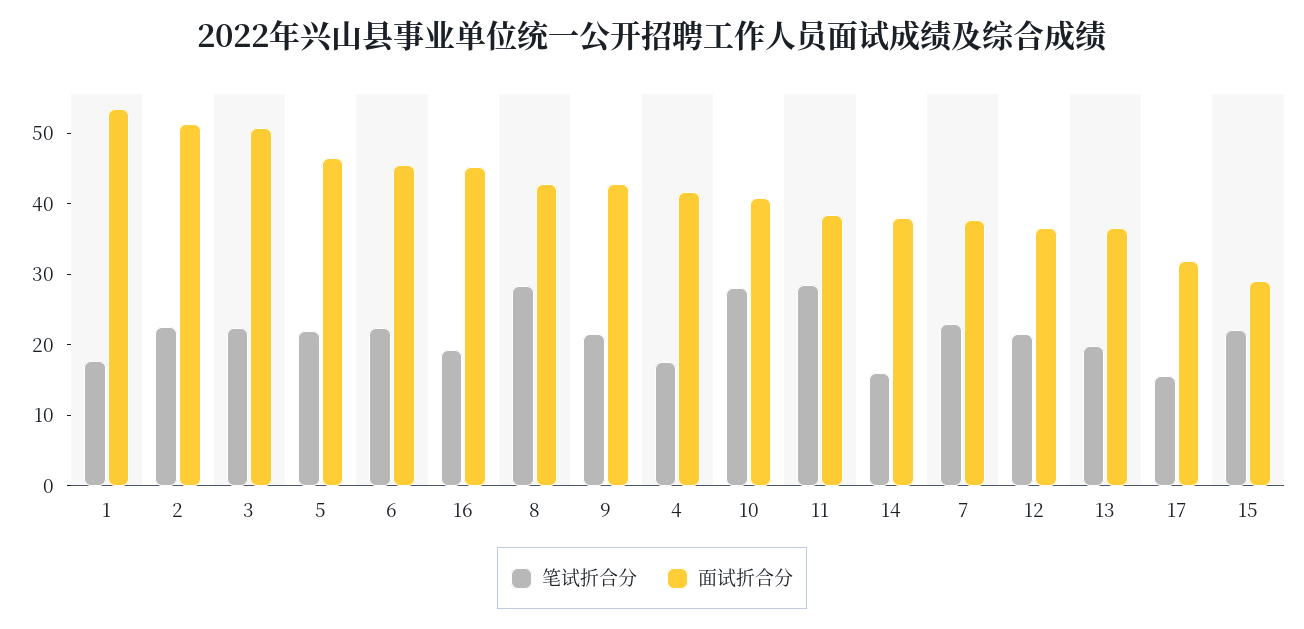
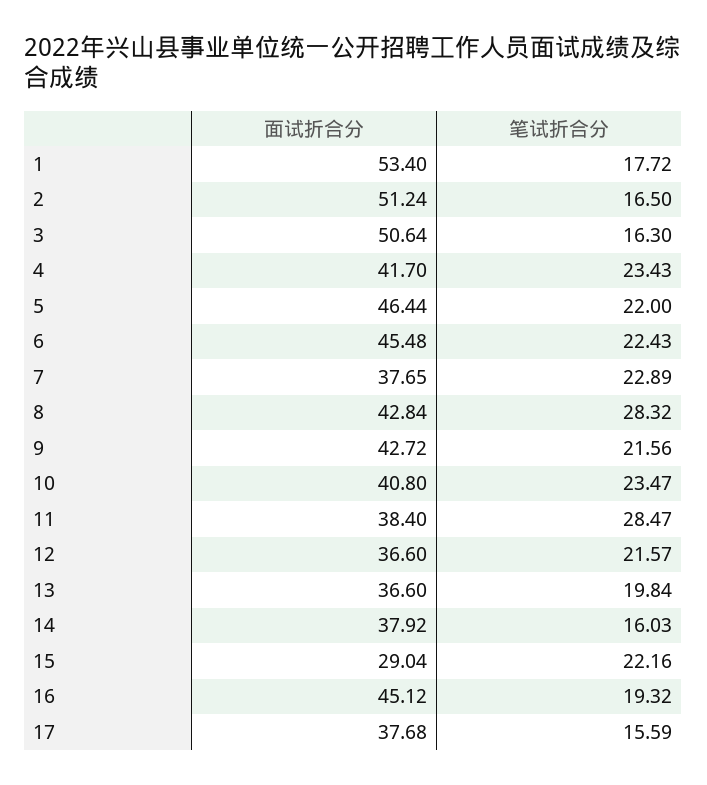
  {
    "笔试折合分": {
      "1": 17.72,
-     "2": 22,
+     "2": 16.5,
-     "3": 22,
+     "3": 16.3,
      "5": 22,
      "6": 22.43,
      "16": 19.32,
      "8": 28.32,
      "9": 21.56,
-     "4": 18,
+     "4": 23.43,
-     "10": 28,
+     "10": 23.47,
      "11": 28.47,
      "14": 16.03,
      "7": 22.89,
      "12": 21.57,
      "13": 19.84,
      "17": 15.59,
      "15": 22.16
    },
    "面试折合分": {
      "1": 53.4,
      "2": 51.24,
      "3": 50.64,
      "5": 46.44,
      "6": 45.48,
      "16": 45.12,
      "8": 42.84,
      "9": 42.72,
      "4": 41.7,
      "10": 40.8,
      "11": 38.4,
      "14": 37.92,
      "7": 37.65,
      "12": 36.6,
      "13": 36.6,
-     "17": 32,
+     "17": 37.68,
      "15": 29.04
    }
  }

